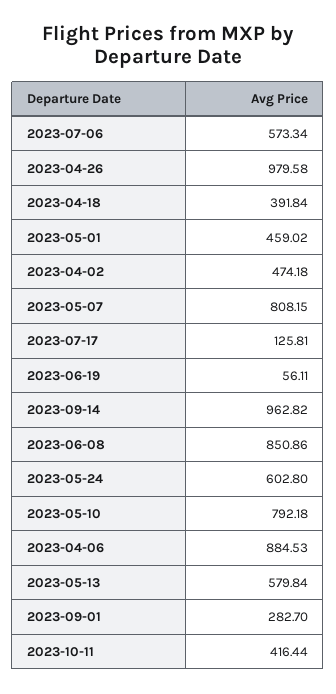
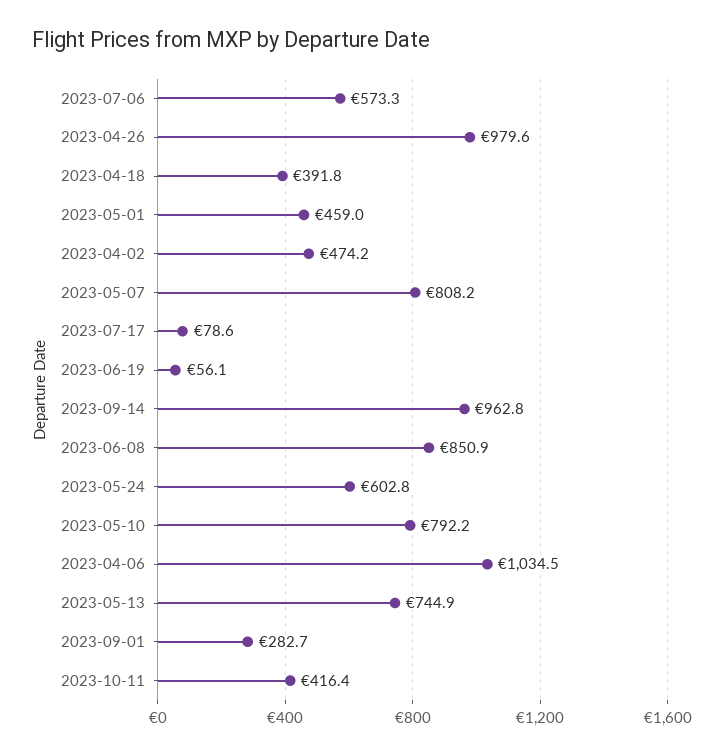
  {
    "2023-07-06": 573.34,
    "2023-04-26": 979.58,
    "2023-04-18": 391.84,
    "2023-05-01": 459.02,
    "2023-04-02": 474.18,
    "2023-05-07": 808.15,
-   "2023-07-17": 125.81,
+   "2023-07-17": 78.6,
    "2023-06-19": 56.11,
    "2023-09-14": 962.82,
    "2023-06-08": 850.86,
    "2023-05-24": 602.8,
    "2023-05-10": 792.18,
-   "2023-04-06": 884.53,
+   "2023-04-06": 1034.5,
-   "2023-05-13": 579.84,
+   "2023-05-13": 744.9,
    "2023-09-01": 282.7,
    "2023-10-11": 416.44
  }

